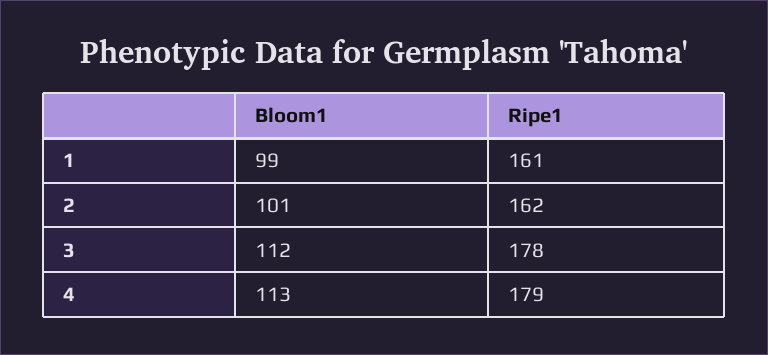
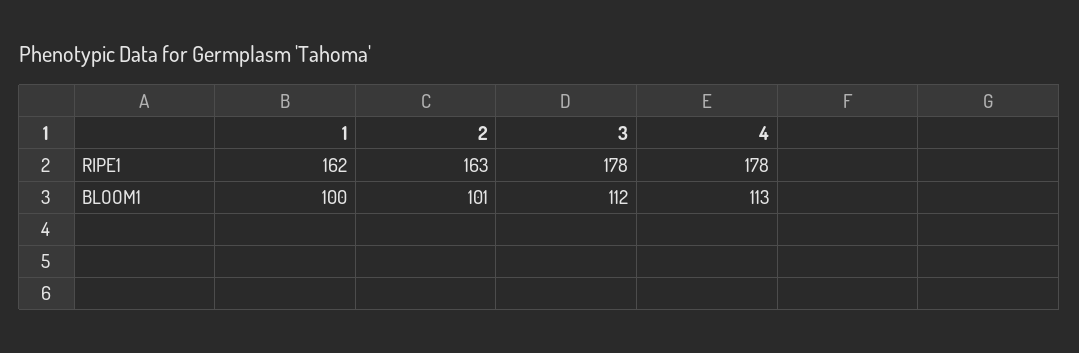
  {
    "Bloom1": {
-     "1": 99,
+     "1": 100,
      "2": 101,
      "3": 112,
      "4": 113
    },
    "Ripe1": {
-     "1": 161,
+     "1": 162,
-     "2": 162,
+     "2": 163,
      "3": 178,
-     "4": 179
+     "4": 178
    }
  }

